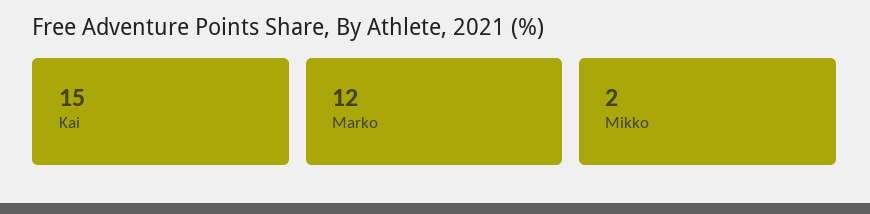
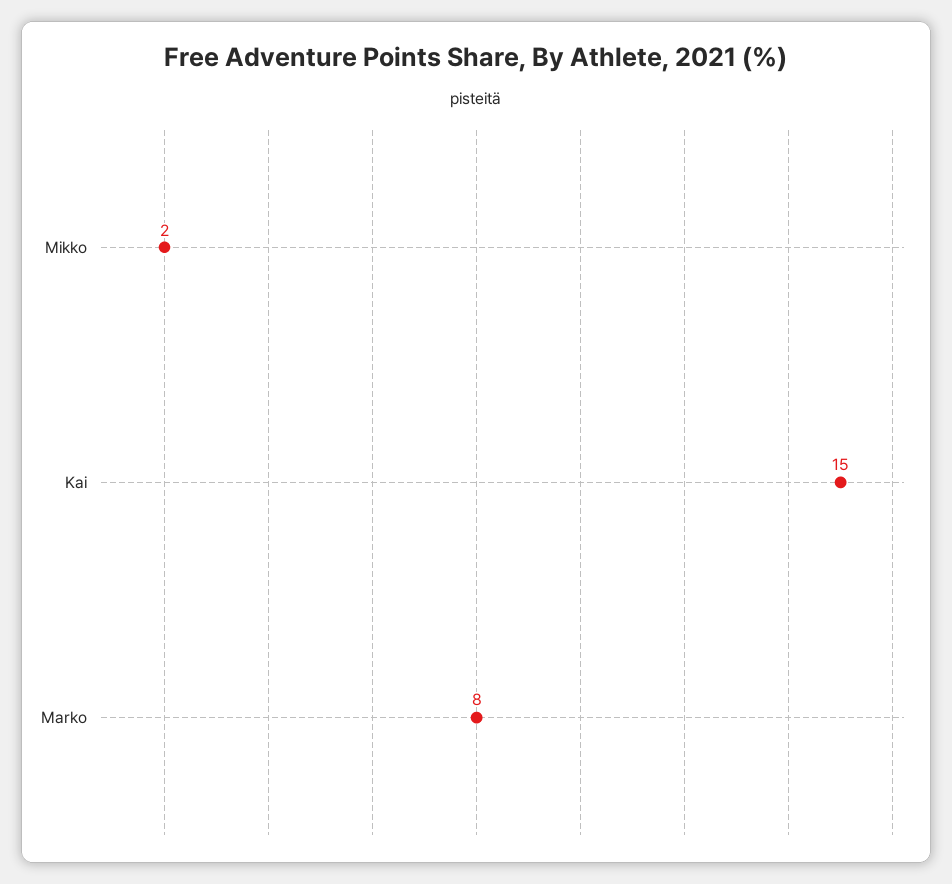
  {
    "Kai": 15,
-   "Marko": 12,
+   "Marko": 8,
    "Mikko": 2
  }

